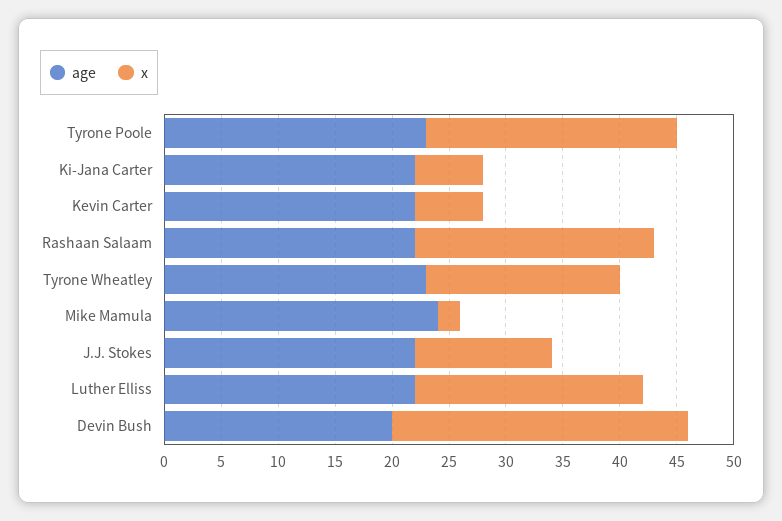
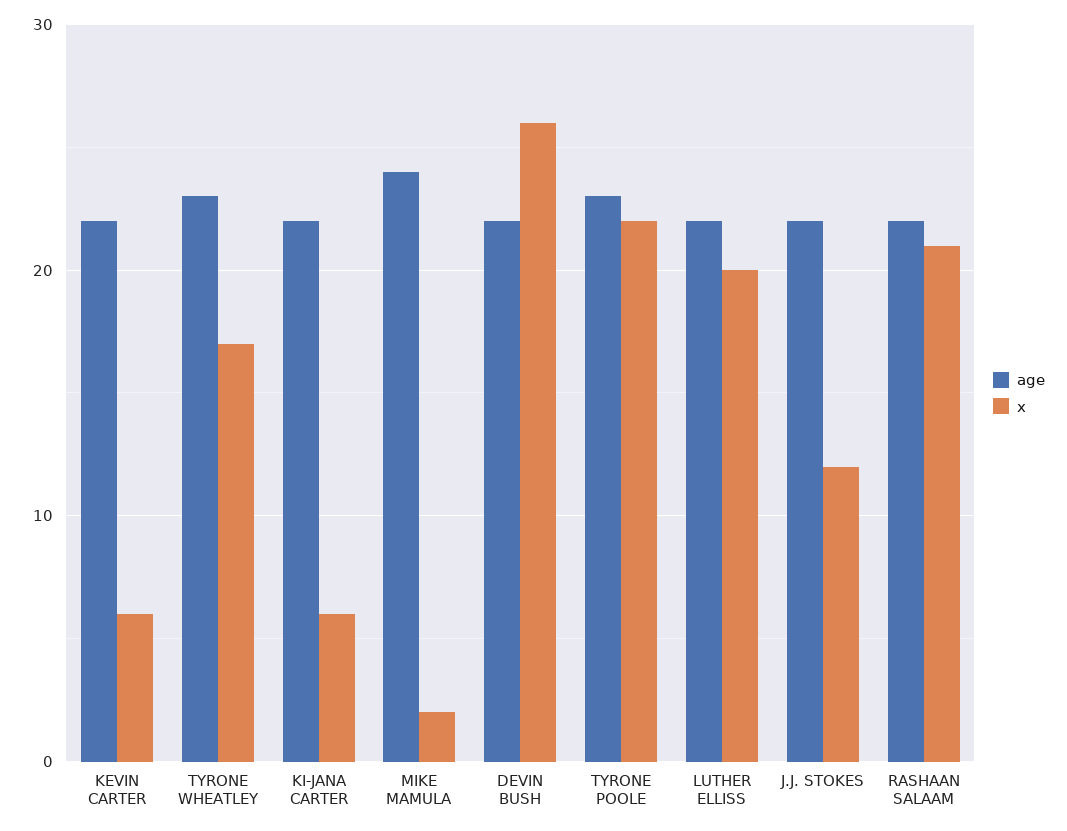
  {
    "age": {
      "Tyrone Poole": 23,
      "Ki-Jana Carter": 22,
      "Kevin Carter": 22,
      "Rashaan Salaam": 22,
      "Tyrone Wheatley": 23,
      "Mike Mamula": 24,
      "J.J. Stokes": 22,
      "Luther Elliss": 22,
-     "Devin Bush": 20
+     "Devin Bush": 22
    },
    "x": {
      "Tyrone Poole": 22,
      "Ki-Jana Carter": 6,
      "Kevin Carter": 6,
      "Rashaan Salaam": 21,
      "Tyrone Wheatley": 17,
      "Mike Mamula": 2,
      "J.J. Stokes": 12,
      "Luther Elliss": 20,
      "Devin Bush": 26
    }
  }

